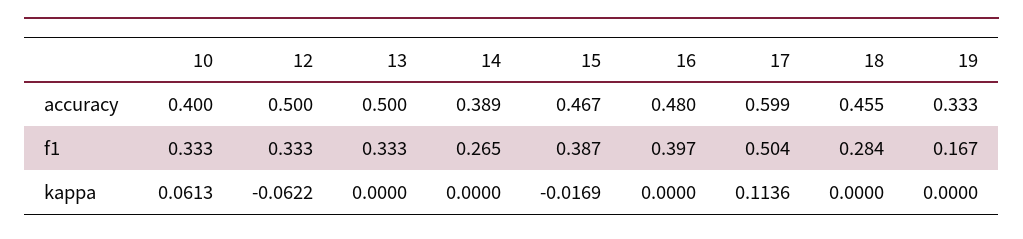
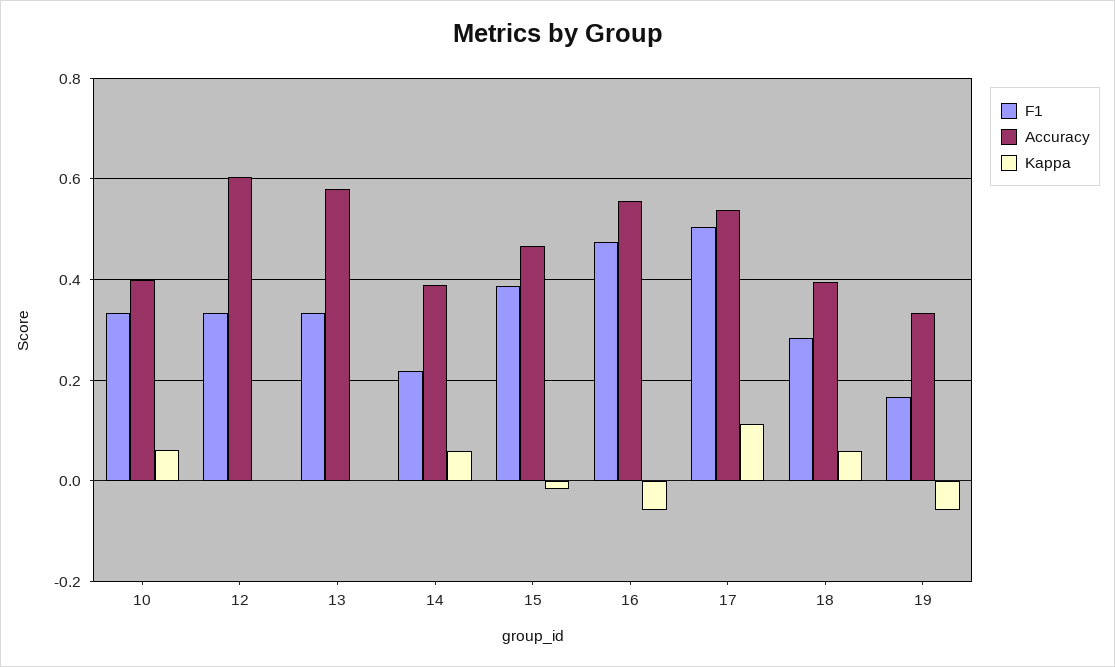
  {
    "accuracy": {
      "10": 0.4,
-     "12": 0.5,
+     "12": 0.6,
-     "13": 0.5,
+     "13": 0.58,
      "14": 0.389,
      "15": 0.467,
-     "16": 0.48,
+     "16": 0.56,
-     "17": 0.599,
+     "17": 0.54,
-     "18": 0.455,
+     "18": 0.4,
      "19": 0.333
    },
    "f1": {
      "10": 0.333,
      "12": 0.333,
      "13": 0.333,
-     "14": 0.265,
+     "14": 0.22,
      "15": 0.387,
-     "16": 0.397,
+     "16": 0.48,
      "17": 0.504,
      "18": 0.284,
      "19": 0.167
    },
    "kappa": {
      "10": 0.0613,
-     "12": -0.0622,
+     "12": 0,
      "13": 0,
-     "14": 0,
+     "14": 0.06,
      "15": -0.0169,
-     "16": 0,
+     "16": -0.06,
      "17": 0.1136,
-     "18": 0,
+     "18": 0.06,
-     "19": 0
+     "19": -0.06
    }
  }

